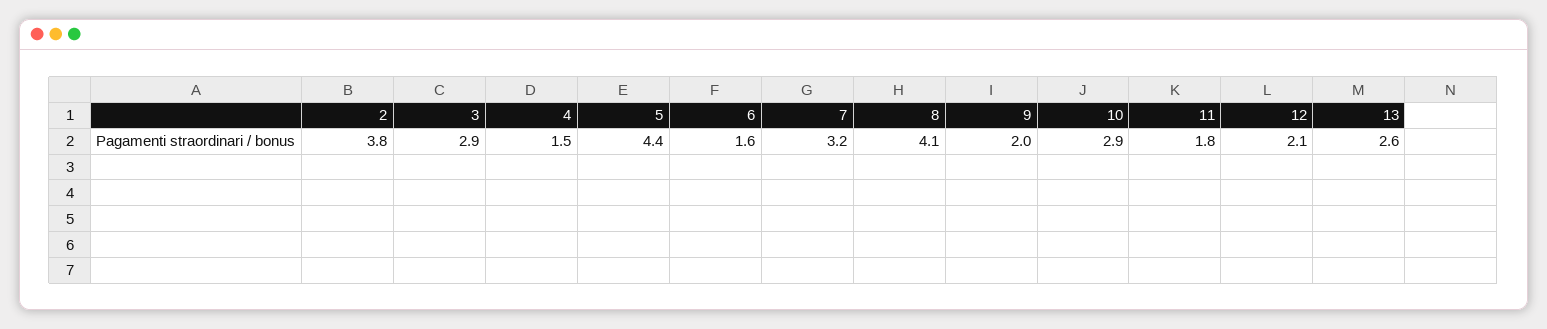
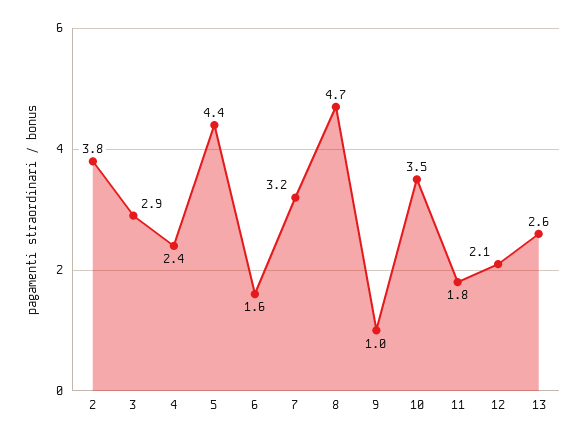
  {
    "2": 3.8,
    "3": 2.9,
-   "4": 1.5,
+   "4": 2.4,
    "5": 4.4,
    "6": 1.6,
    "7": 3.2,
-   "8": 4.1,
+   "8": 4.7,
-   "9": 2,
+   "9": 1,
-   "10": 2.9,
+   "10": 3.5,
    "11": 1.8,
    "12": 2.1,
    "13": 2.6
  }

